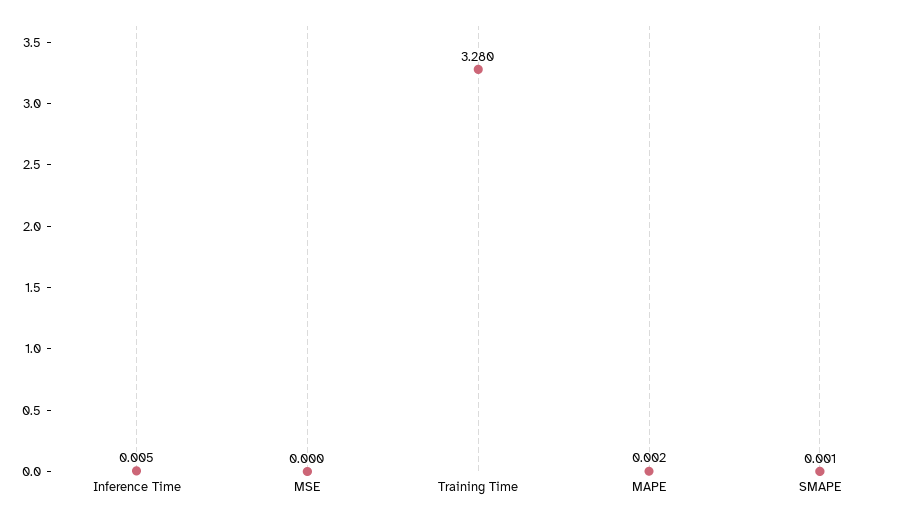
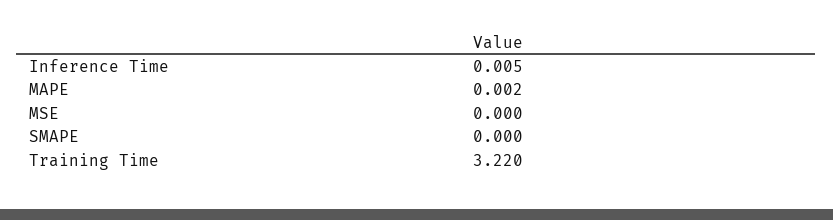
  {
    "Inference Time": 0.005,
    "MSE": 0,
-   "Training Time": 3.28,
+   "Training Time": 3.22,
    "MAPE": 0.002,
-   "SMAPE": 0.001
+   "SMAPE": 0
  }

